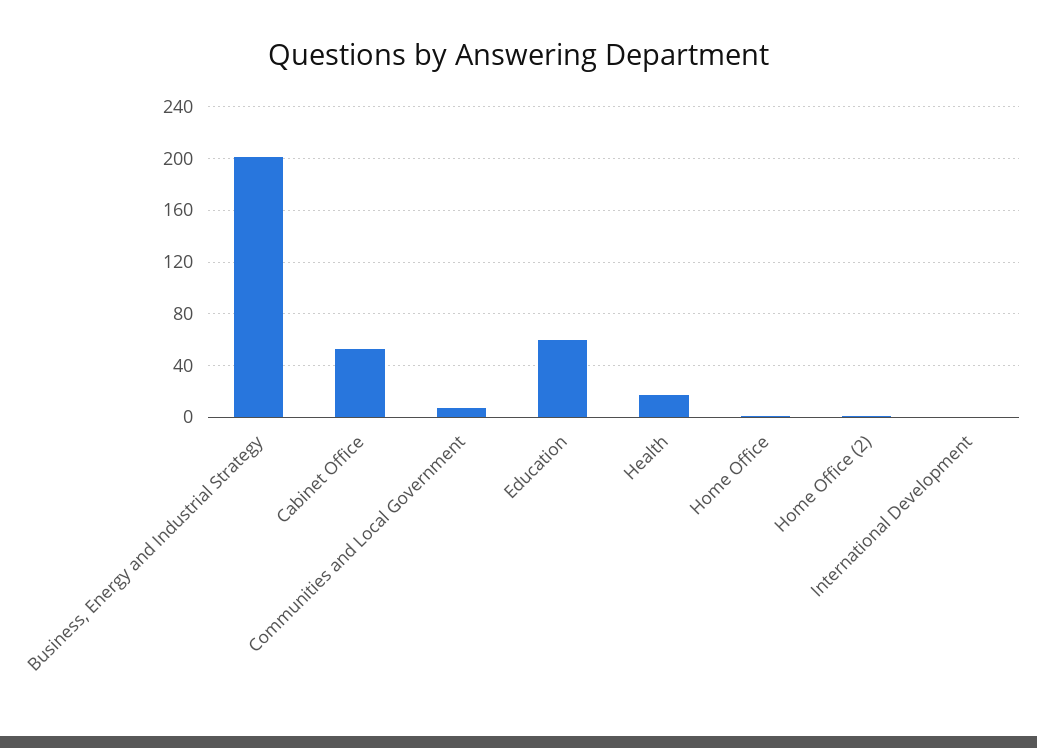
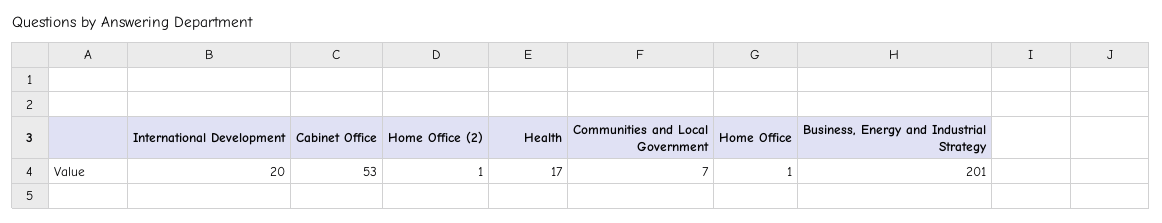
  {
    "Business, Energy and Industrial Strategy": 201,
    "Cabinet Office": 53,
    "Communities and Local Government": 7,
-   "Education": 60,
    "Health": 17,
    "Home Office": 1,
    "Home Office (2)": 1,
-   "International Development": 0
+   "International Development": 20
  }

